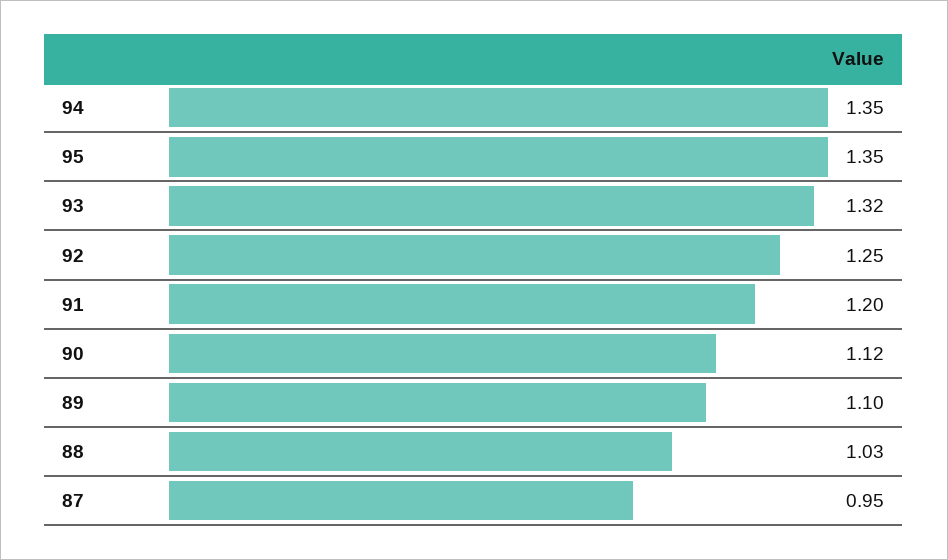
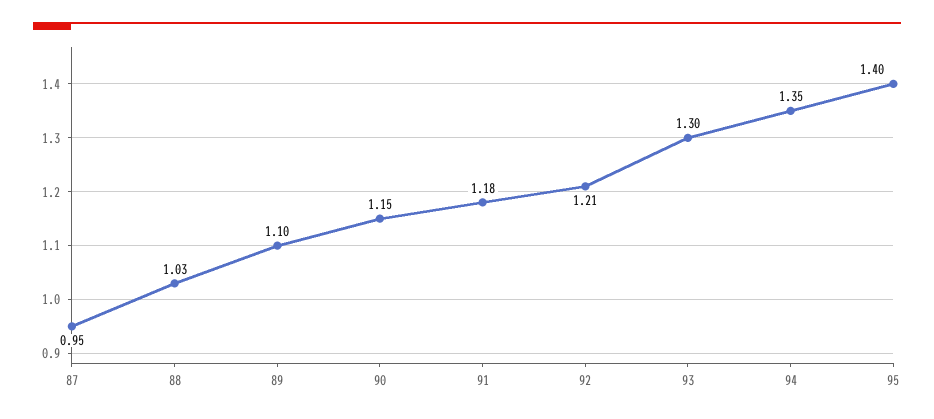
  {
    "94": 1.35,
-   "95": 1.35,
+   "95": 1.4,
-   "93": 1.32,
+   "93": 1.3,
-   "92": 1.25,
+   "92": 1.21,
-   "91": 1.2,
+   "91": 1.18,
-   "90": 1.12,
+   "90": 1.15,
    "89": 1.1,
    "88": 1.03,
    "87": 0.95
  }

